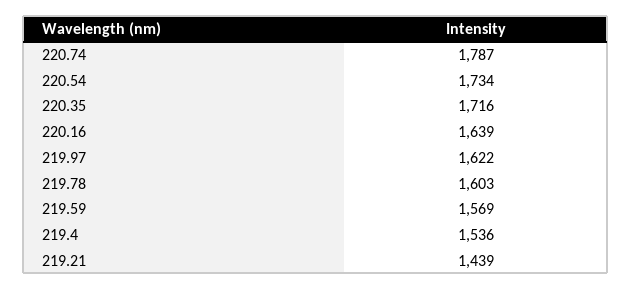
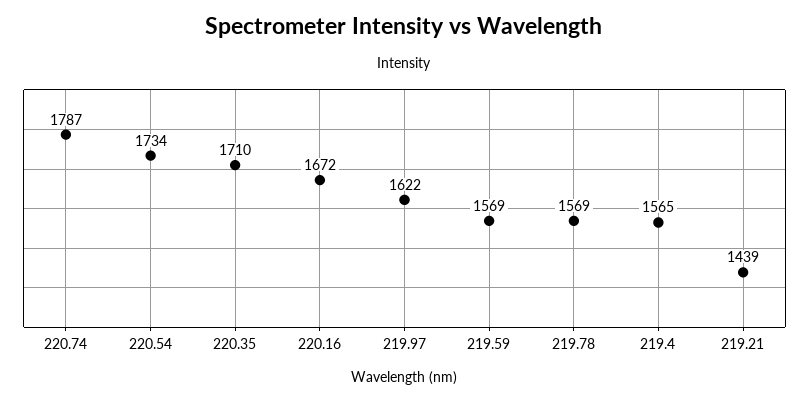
  {
    "220.74": 1787,
    "220.54": 1734,
-   "220.35": 1716,
+   "220.35": 1710,
-   "220.16": 1639,
+   "220.16": 1672,
    "219.97": 1622,
-   "219.78": 1603,
+   "219.78": 1569,
    "219.59": 1569,
-   "219.4": 1536,
+   "219.4": 1565,
    "219.21": 1439
  }

